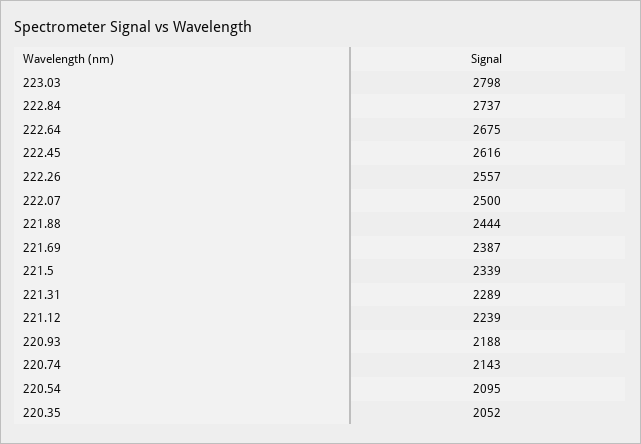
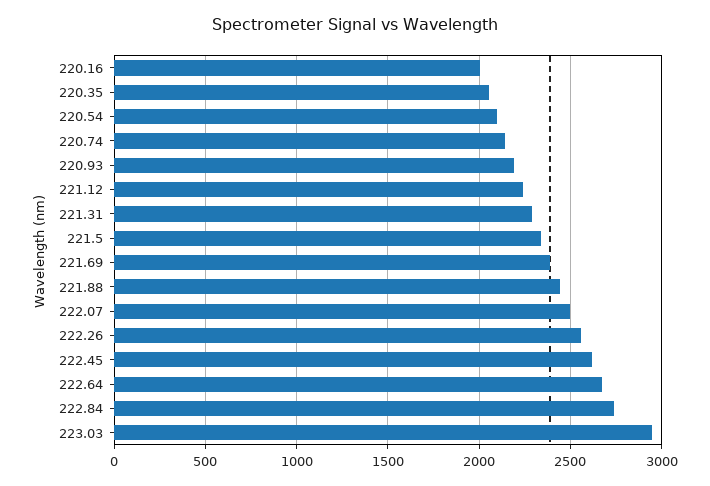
  {
-   "223.03": 2798,
+   "223.03": 2950,
    "222.84": 2737,
    "222.64": 2675,
    "222.45": 2616,
    "222.26": 2557,
    "222.07": 2500,
    "221.88": 2444,
    "221.69": 2387,
    "221.5": 2339,
    "221.31": 2289,
    "221.12": 2239,
    "220.93": 2188,
    "220.74": 2143,
    "220.54": 2095,
-   "220.35": 2052
+   "220.35": 2052,
+   "220.16": 2000
  }

